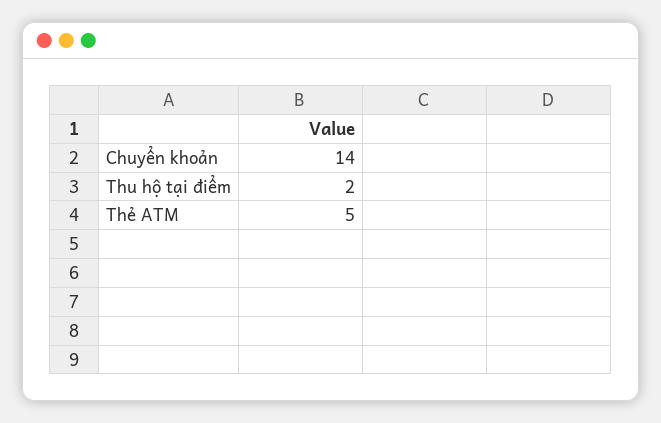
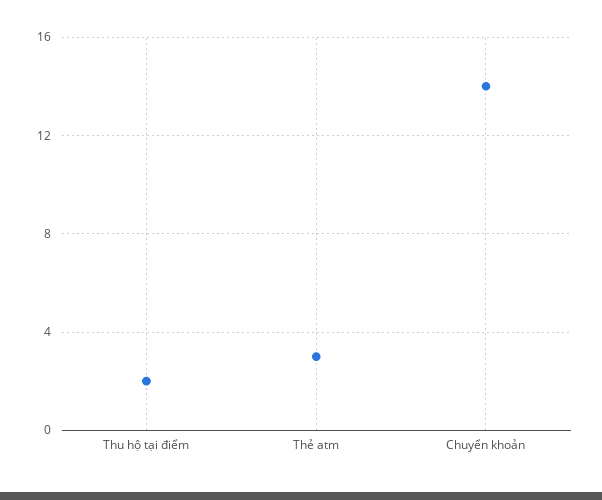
  {
    "Chuyển khoản": 14,
    "Thu hộ tại điểm": 2,
-   "Thẻ ATM": 5
+   "Thẻ ATM": 3
  }

